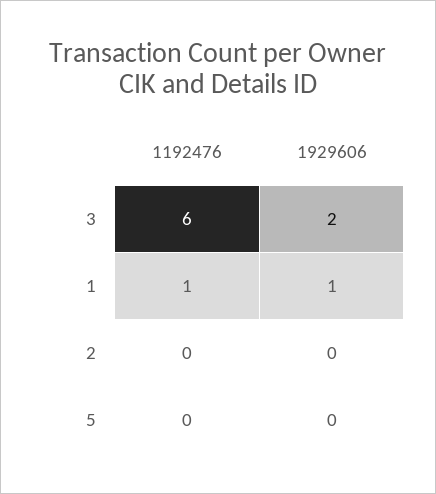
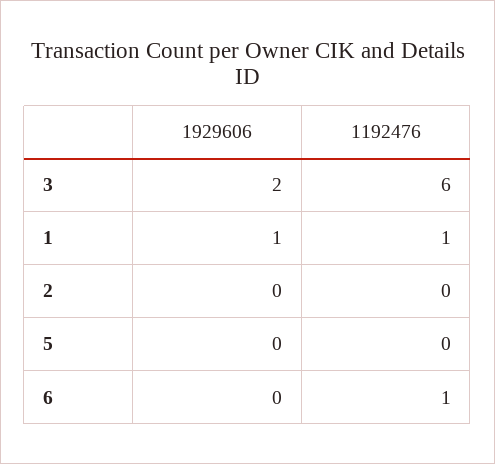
  {
    "1192476": {
      "3": 6,
      "1": 1,
      "2": 0,
-     "5": 0
+     "5": 0,
+     "6": 1
    },
    "1929606": {
      "3": 2,
      "1": 1,
      "2": 0,
-     "5": 0
+     "5": 0,
+     "6": 0
    }
  }

